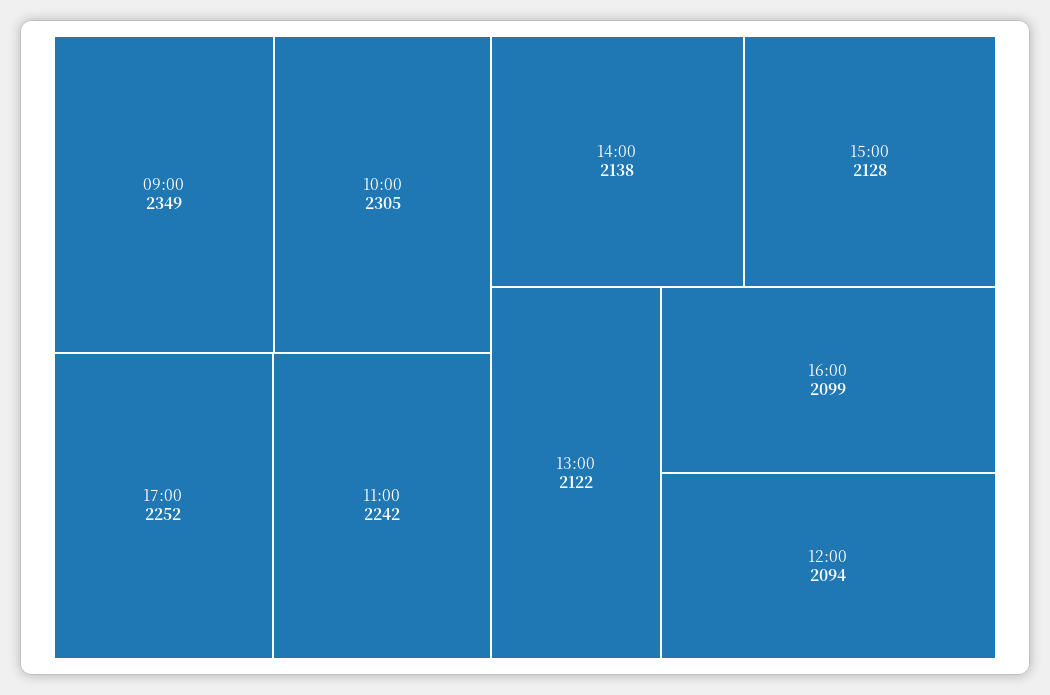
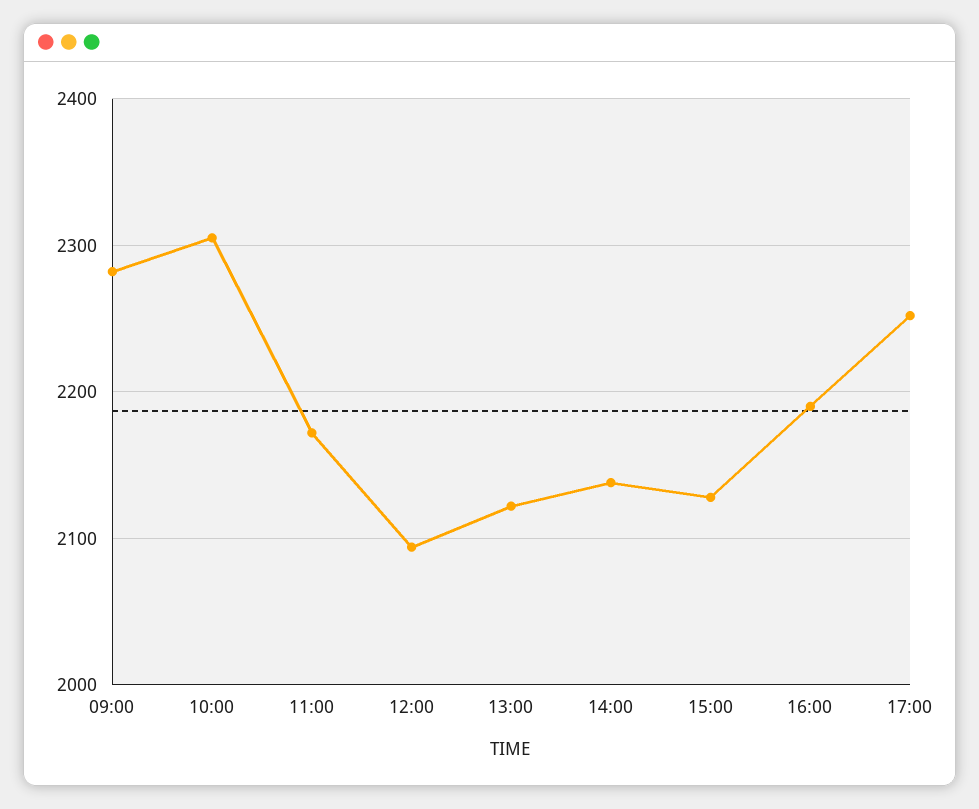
  {
-   "09:00": 2349,
+   "09:00": 2280,
    "10:00": 2305,
    "17:00": 2252,
-   "11:00": 2242,
+   "11:00": 2170,
    "14:00": 2138,
    "15:00": 2128,
    "13:00": 2122,
-   "16:00": 2099,
+   "16:00": 2190,
    "12:00": 2094
  }

